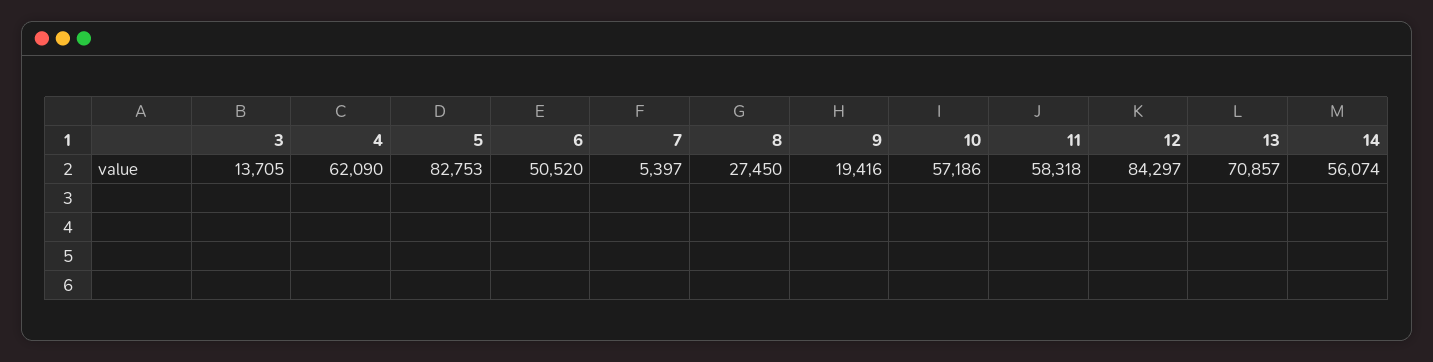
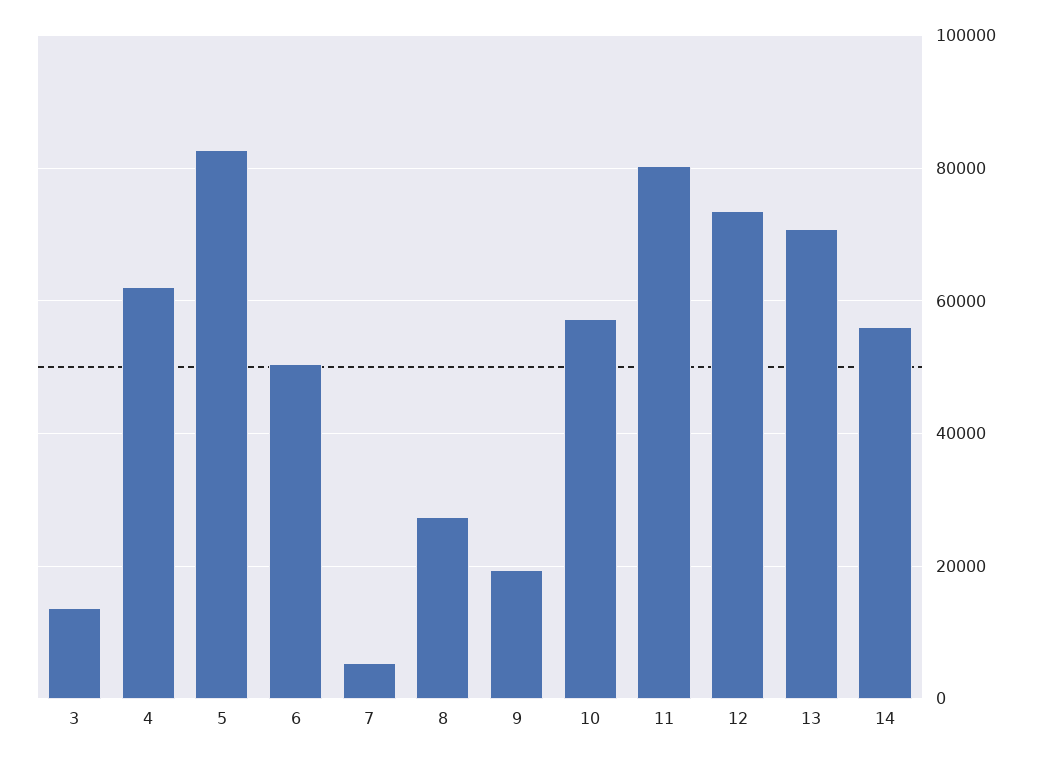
  {
    "3": 13705,
    "4": 62090,
    "5": 82753,
    "6": 50520,
    "7": 5397,
    "8": 27450,
    "9": 19416,
    "10": 57186,
-   "11": 58318,
+   "11": 80000,
-   "12": 84297,
+   "12": 74000,
    "13": 70857,
    "14": 56074
  }

